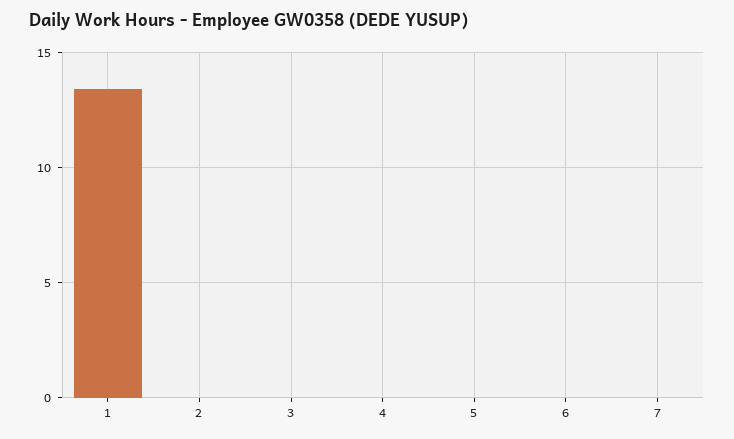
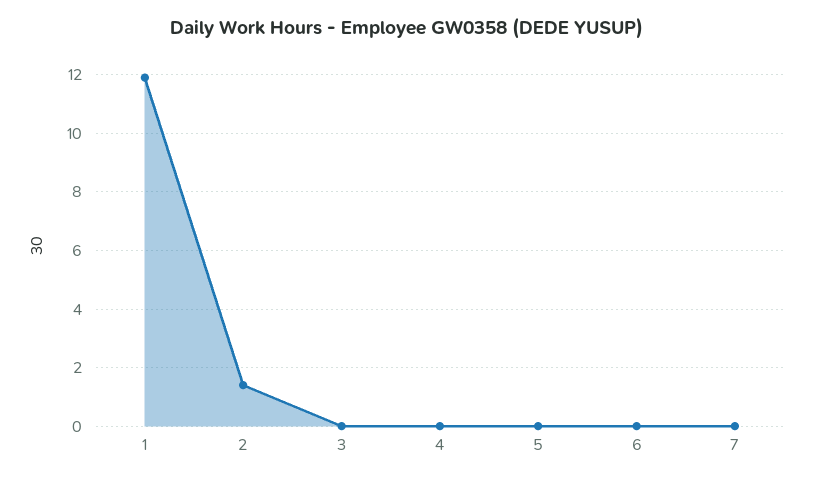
  {
-   "1": 13.5,
+   "1": 12,
-   "2": 0,
+   "2": 1.5,
    "3": 0,
    "4": 0,
    "5": 0,
    "6": 0,
    "7": 0
  }

